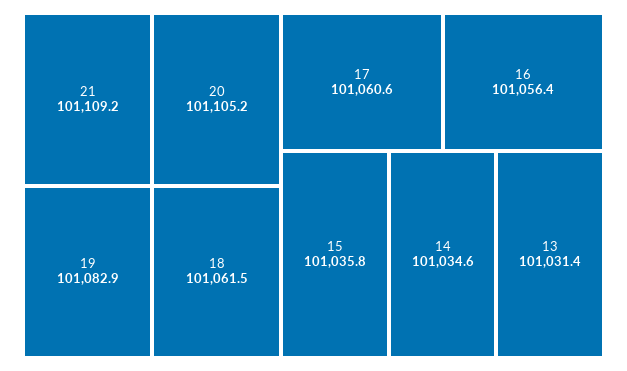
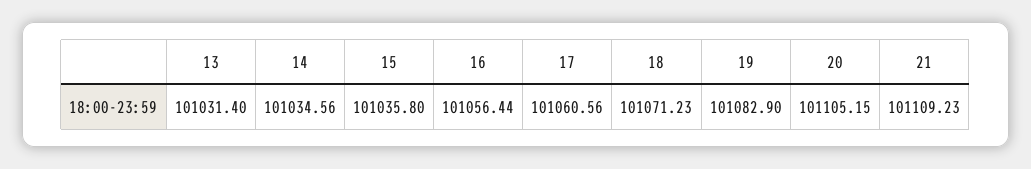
  {
    "21": 101109.23,
    "20": 101105.15,
    "19": 101082.9,
-   "18": 101061.5,
+   "18": 101071.23,
    "17": 101060.56,
    "16": 101056.44,
    "15": 101035.8,
    "14": 101034.56,
    "13": 101031.4
  }

